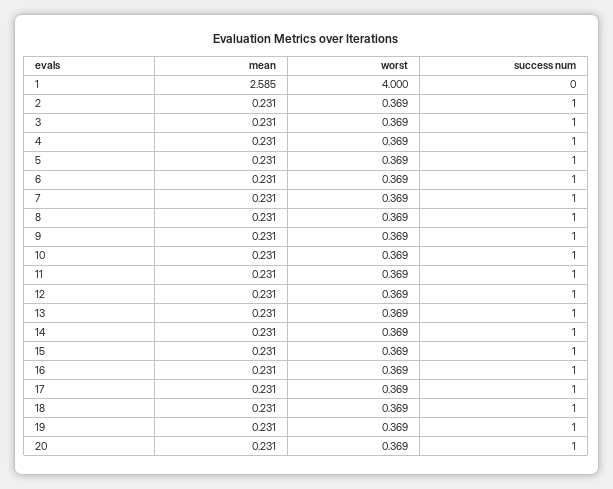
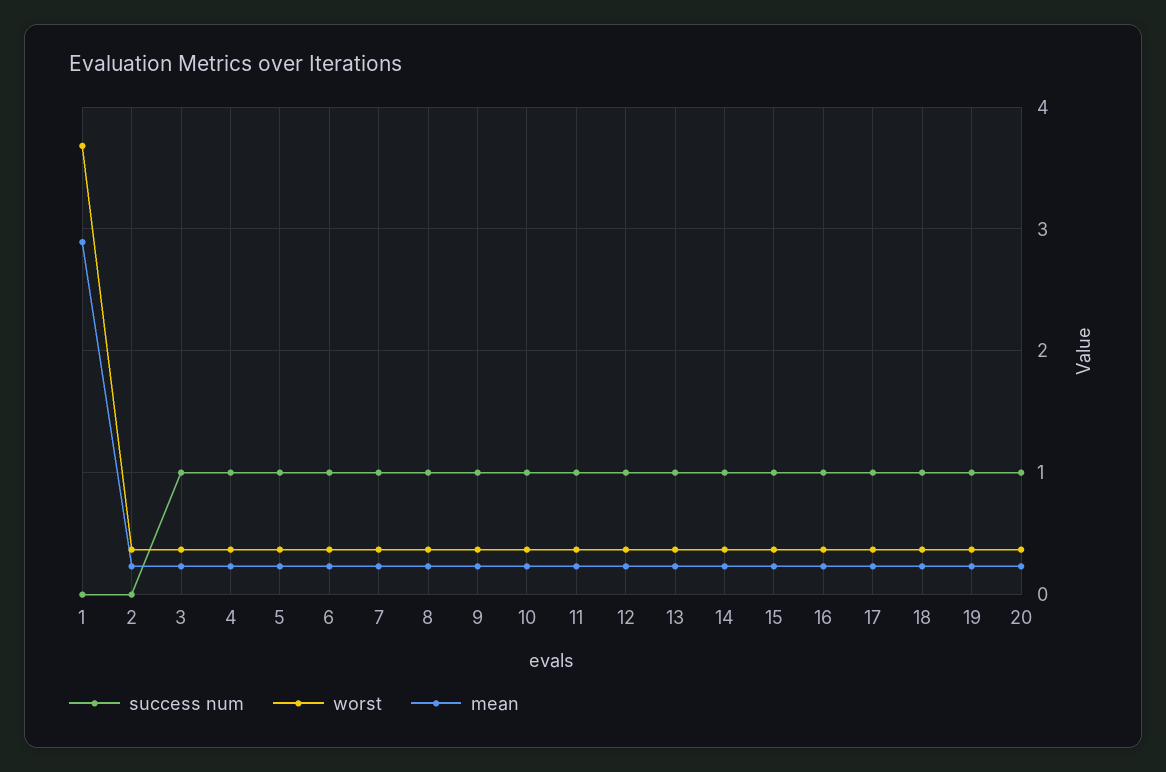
  {
    "mean": {
-     "1": 2.585,
+     "1": 2.9,
      "2": 0.231,
      "3": 0.231,
      "4": 0.231,
      "5": 0.231,
      "6": 0.231,
      "7": 0.231,
      "8": 0.231,
      "9": 0.231,
      "10": 0.231,
      "11": 0.231,
      "12": 0.231,
      "13": 0.231,
      "14": 0.231,
      "15": 0.231,
      "16": 0.231,
      "17": 0.231,
      "18": 0.231,
      "19": 0.231,
      "20": 0.231
    },
    "worst": {
-     "1": 4,
+     "1": 3.7,
      "2": 0.369,
      "3": 0.369,
      "4": 0.369,
      "5": 0.369,
      "6": 0.369,
      "7": 0.369,
      "8": 0.369,
      "9": 0.369,
      "10": 0.369,
      "11": 0.369,
      "12": 0.369,
      "13": 0.369,
      "14": 0.369,
      "15": 0.369,
      "16": 0.369,
      "17": 0.369,
      "18": 0.369,
      "19": 0.369,
      "20": 0.369
    },
    "success num": {
      "1": 0,
-     "2": 1,
+     "2": 0,
      "3": 1,
      "4": 1,
      "5": 1,
      "6": 1,
      "7": 1,
      "8": 1,
      "9": 1,
      "10": 1,
      "11": 1,
      "12": 1,
      "13": 1,
      "14": 1,
      "15": 1,
      "16": 1,
      "17": 1,
      "18": 1,
      "19": 1,
      "20": 1
    }
  }

